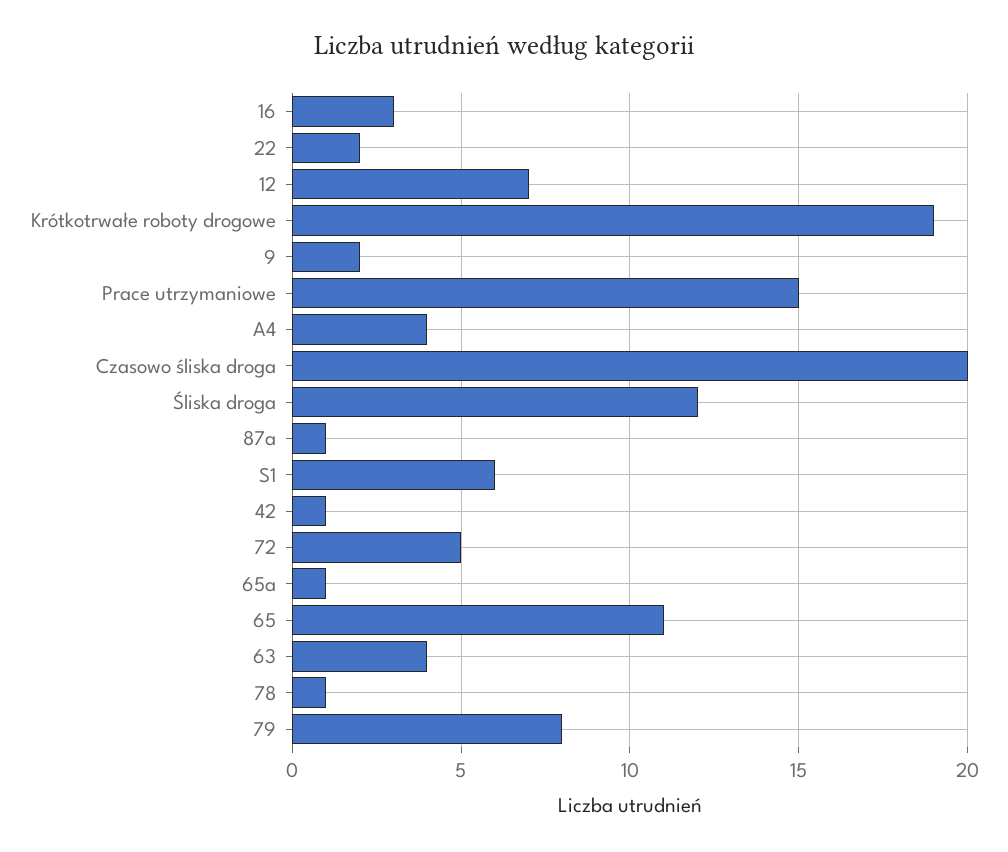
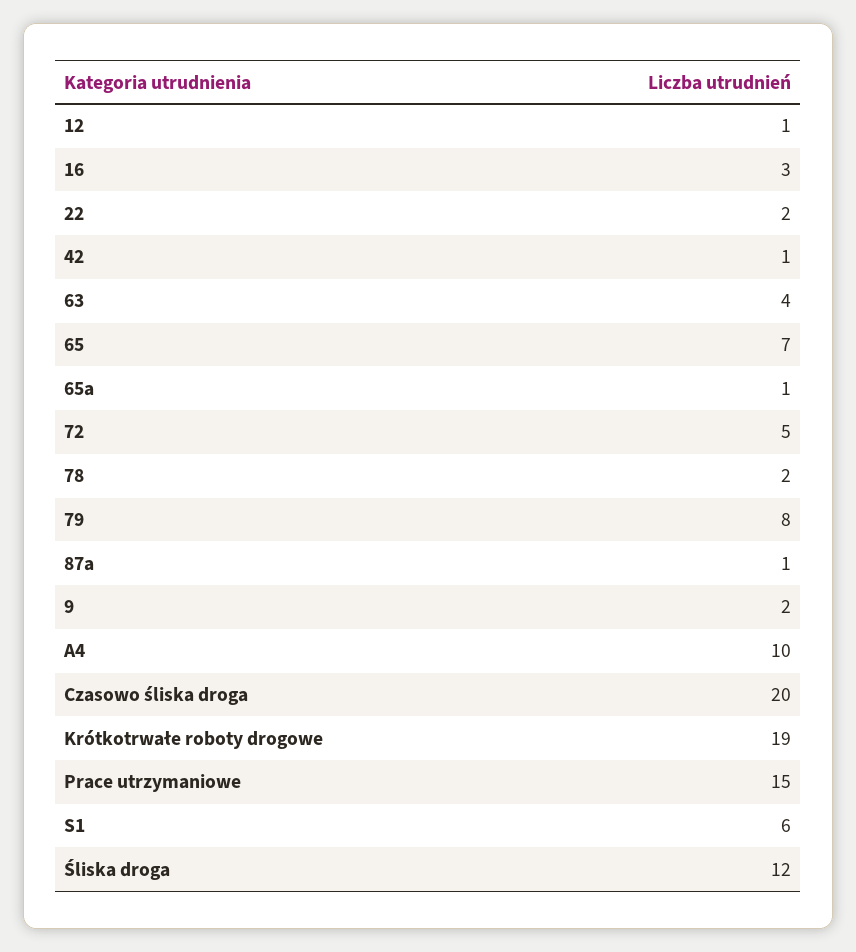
  {
    "16": 3,
    "22": 2,
-   "12": 7,
+   "12": 1,
    "Krótkotrwałe roboty drogowe": 19,
    "9": 2,
    "Prace utrzymaniowe": 15,
-   "A4": 4,
+   "A4": 10,
    "Czasowo śliska droga": 20,
    "Śliska droga": 12,
    "87a": 1,
    "S1": 6,
    "42": 1,
    "72": 5,
    "65a": 1,
-   "65": 11,
+   "65": 7,
    "63": 4,
-   "78": 1,
+   "78": 2,
    "79": 8
  }

